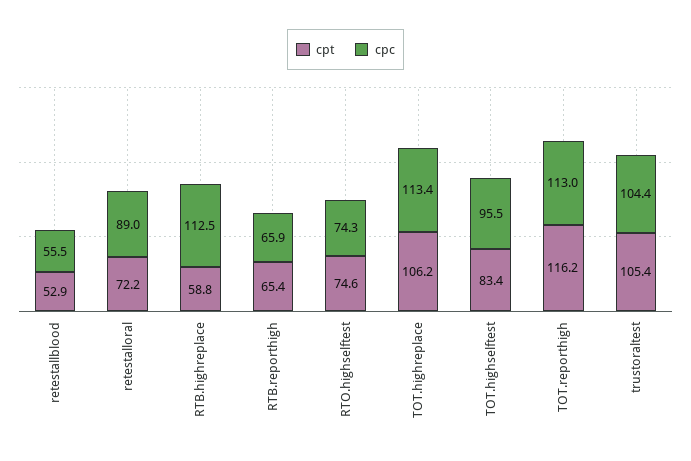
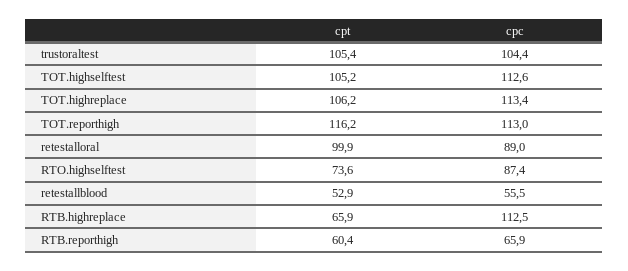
  {
    "cpt": {
      "retestallblood": 52.9,
-     "retestalloral": 72.2,
+     "retestalloral": 99.9,
-     "RTB.highreplace": 58.8,
+     "RTB.highreplace": 65.9,
-     "RTB.reporthigh": 65.4,
+     "RTB.reporthigh": 60.4,
-     "RTO.highselftest": 74.6,
+     "RTO.highselftest": 73.6,
      "TOT.highreplace": 106.2,
-     "TOT.highselftest": 83.4,
+     "TOT.highselftest": 105.2,
      "TOT.reporthigh": 116.2,
      "trustoraltest": 105.4
    },
    "cpc": {
      "retestallblood": 55.5,
      "retestalloral": 89,
      "RTB.highreplace": 112.5,
      "RTB.reporthigh": 65.9,
-     "RTO.highselftest": 74.3,
+     "RTO.highselftest": 87.4,
      "TOT.highreplace": 113.4,
-     "TOT.highselftest": 95.5,
+     "TOT.highselftest": 112.6,
      "TOT.reporthigh": 113,
      "trustoraltest": 104.4
    }
  }

